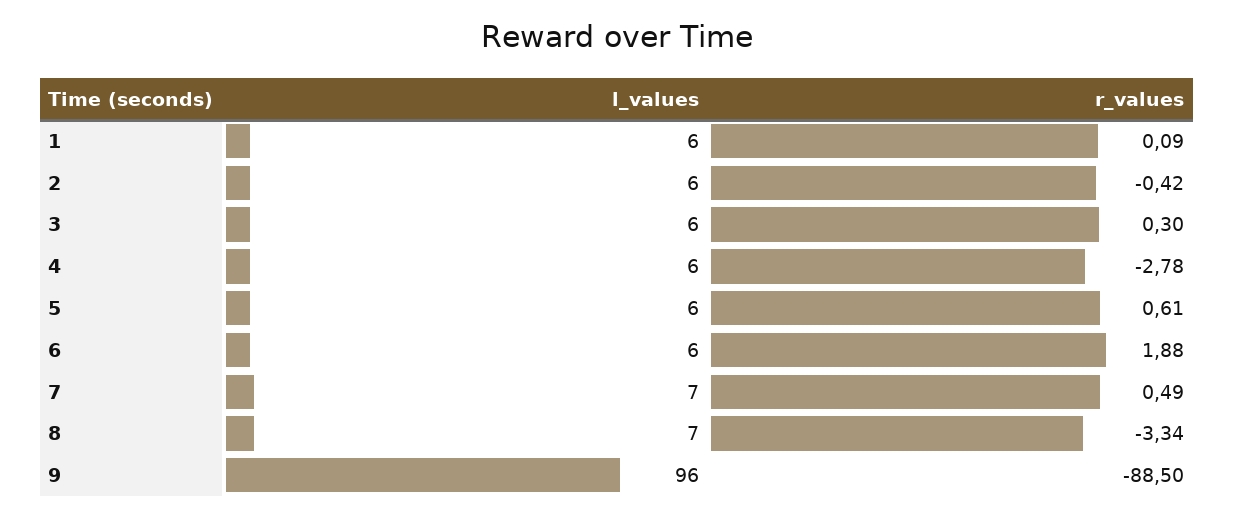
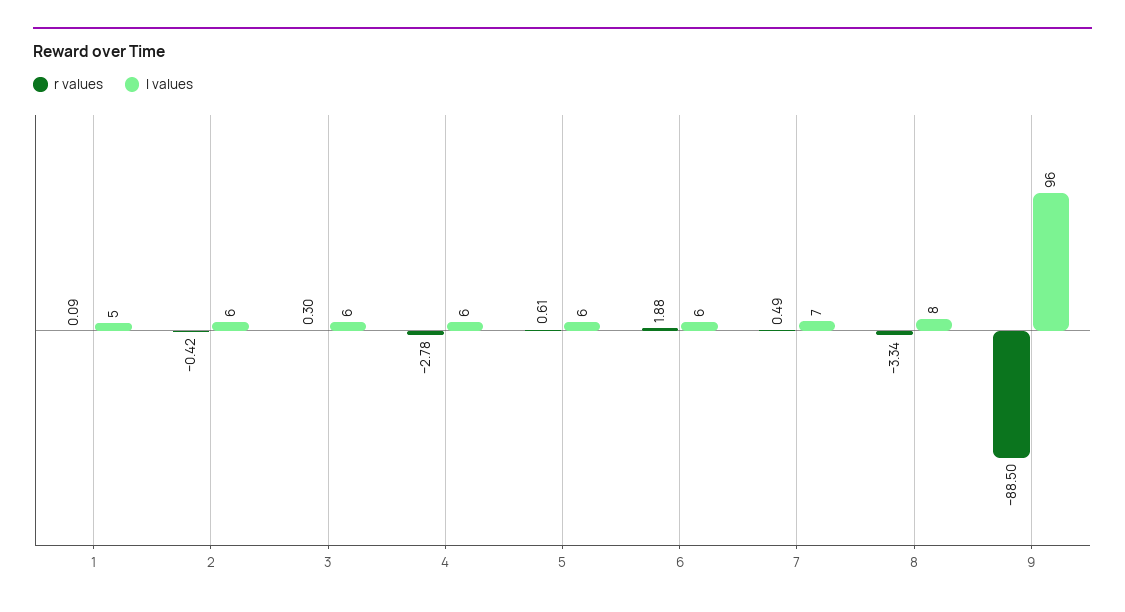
  {
    "l_values": {
-     "1": 6,
+     "1": 5,
      "2": 6,
      "3": 6,
      "4": 6,
      "5": 6,
      "6": 6,
      "7": 7,
-     "8": 7,
+     "8": 8,
      "9": 96
    },
    "r_values": {
      "1": 0.09,
      "2": -0.42,
      "3": 0.3,
      "4": -2.78,
      "5": 0.61,
      "6": 1.88,
      "7": 0.49,
      "8": -3.34,
      "9": -88.5
    }
  }

